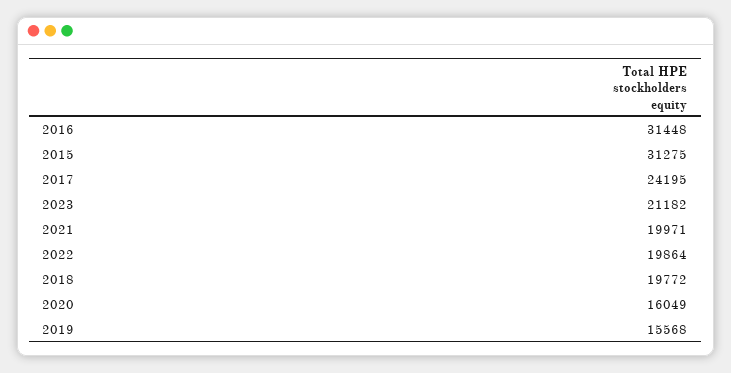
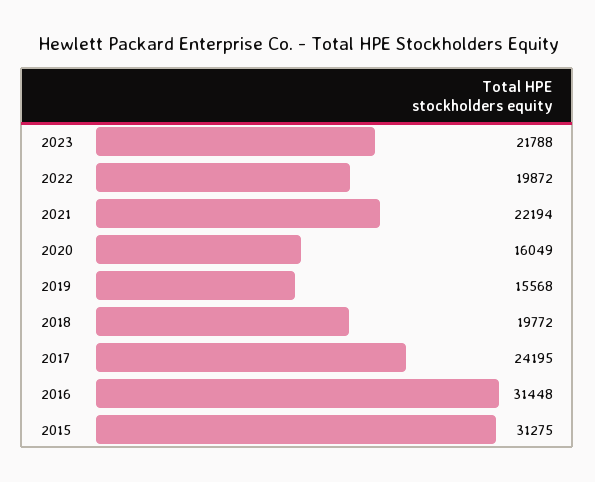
  {
    "2016": 31448,
    "2015": 31275,
    "2017": 24195,
-   "2023": 21182,
+   "2023": 21788,
-   "2021": 19971,
+   "2021": 22194,
-   "2022": 19864,
+   "2022": 19872,
    "2018": 19772,
    "2020": 16049,
    "2019": 15568
  }

